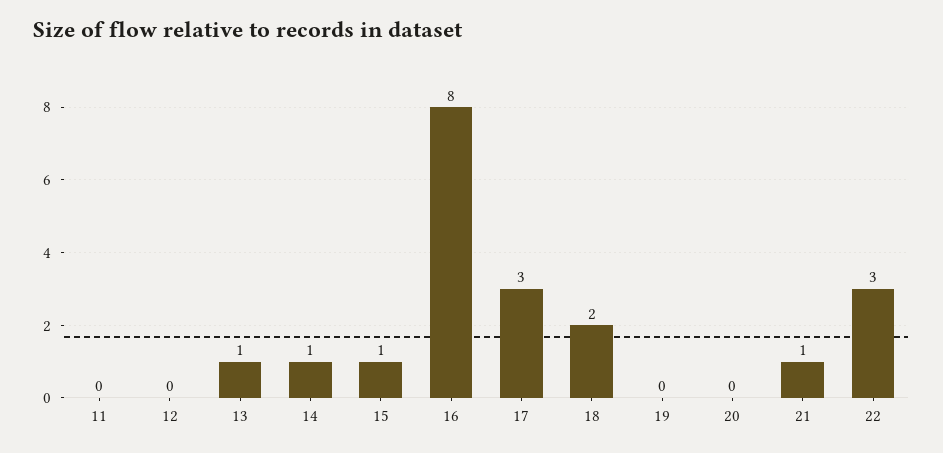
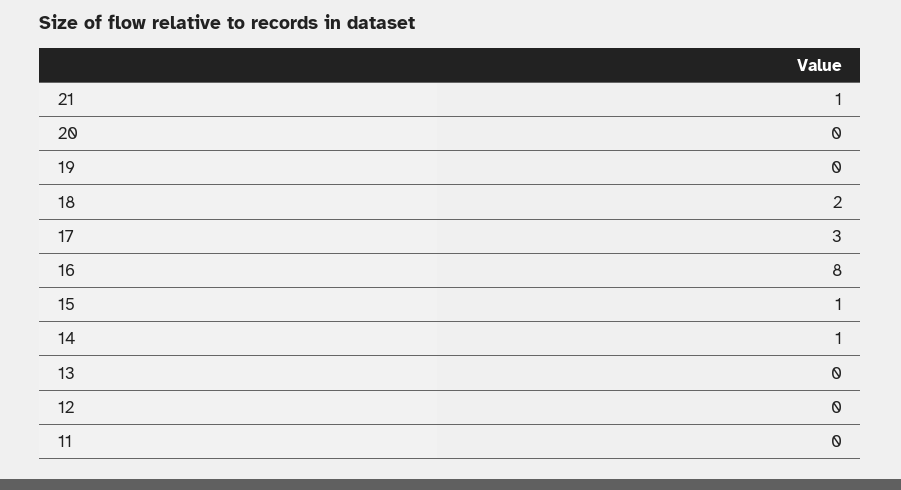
  {
    "11": 0,
    "12": 0,
-   "13": 1,
+   "13": 0,
    "14": 1,
    "15": 1,
    "16": 8,
    "17": 3,
    "18": 2,
    "19": 0,
    "20": 0,
-   "21": 1,
+   "21": 1
-   "22": 3
  }

